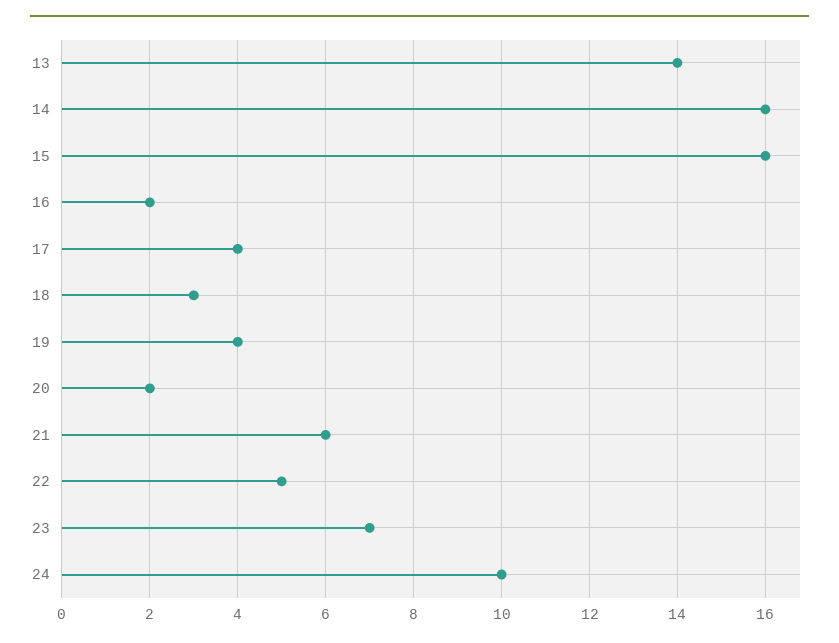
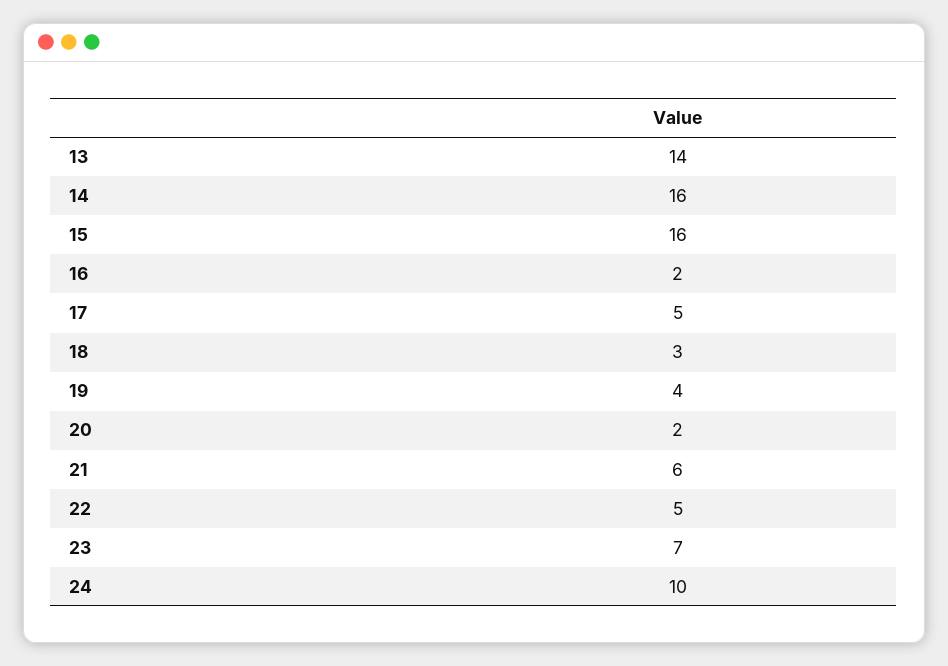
  {
    "13": 14,
    "14": 16,
    "15": 16,
    "16": 2,
-   "17": 4,
+   "17": 5,
    "18": 3,
    "19": 4,
    "20": 2,
    "21": 6,
    "22": 5,
    "23": 7,
    "24": 10
  }

